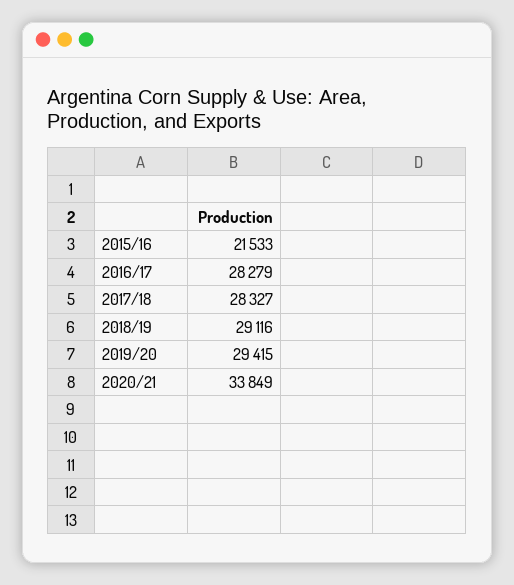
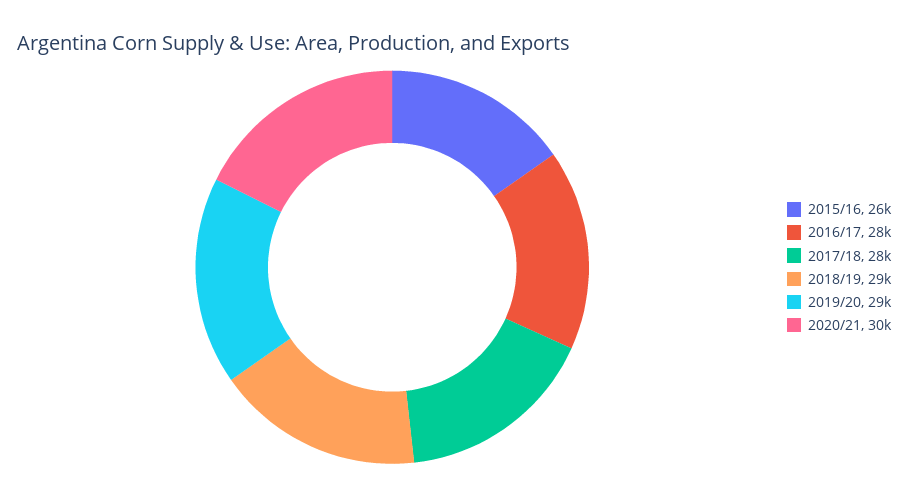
  {
-   "2015/16": 21533,
+   "2015/16": 26000,
    "2016/17": 28279,
    "2017/18": 28327,
    "2018/19": 29116,
    "2019/20": 29415,
-   "2020/21": 33849
+   "2020/21": 30000
  }

